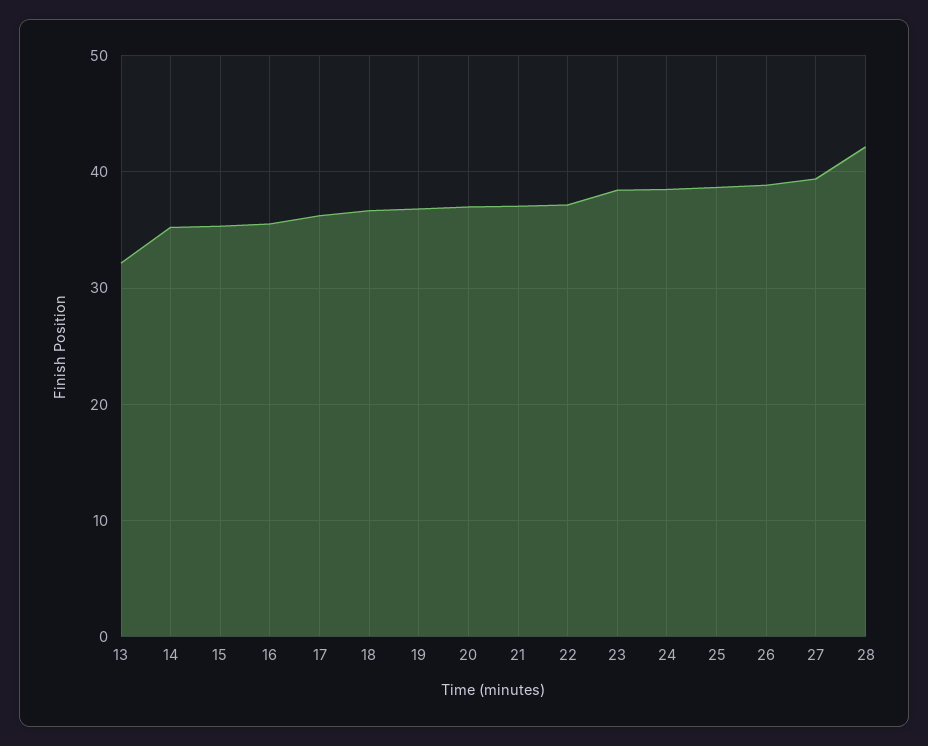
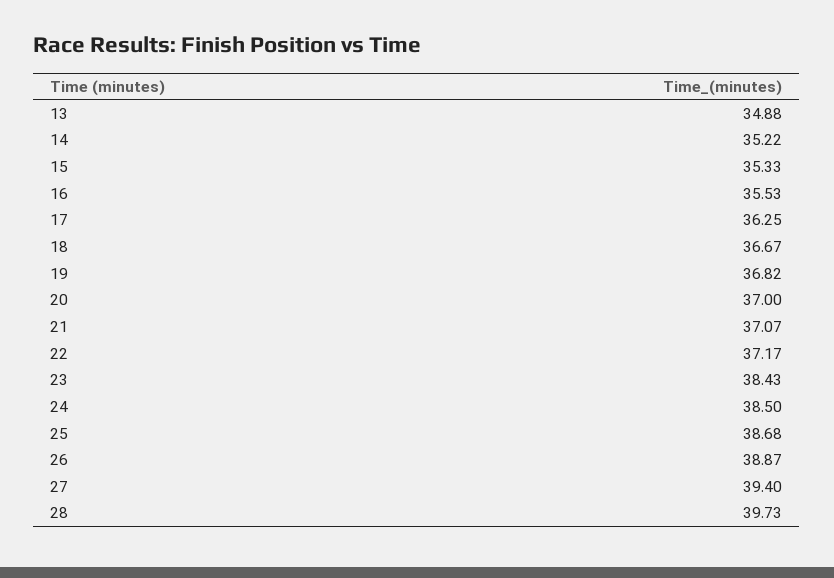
  {
-   "13": 32,
+   "13": 34.88,
    "14": 35.22,
    "15": 35.33,
    "16": 35.53,
    "17": 36.25,
    "18": 36.67,
    "19": 36.82,
    "20": 37,
    "21": 37.07,
    "22": 37.17,
    "23": 38.43,
    "24": 38.5,
    "25": 38.68,
    "26": 38.87,
    "27": 39.4,
-   "28": 42
+   "28": 39.73
  }

